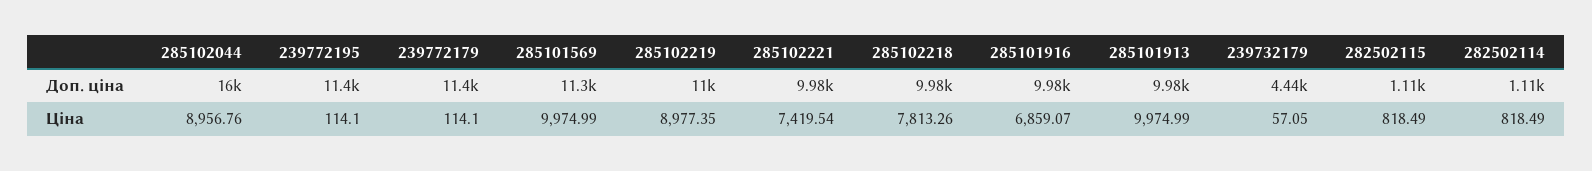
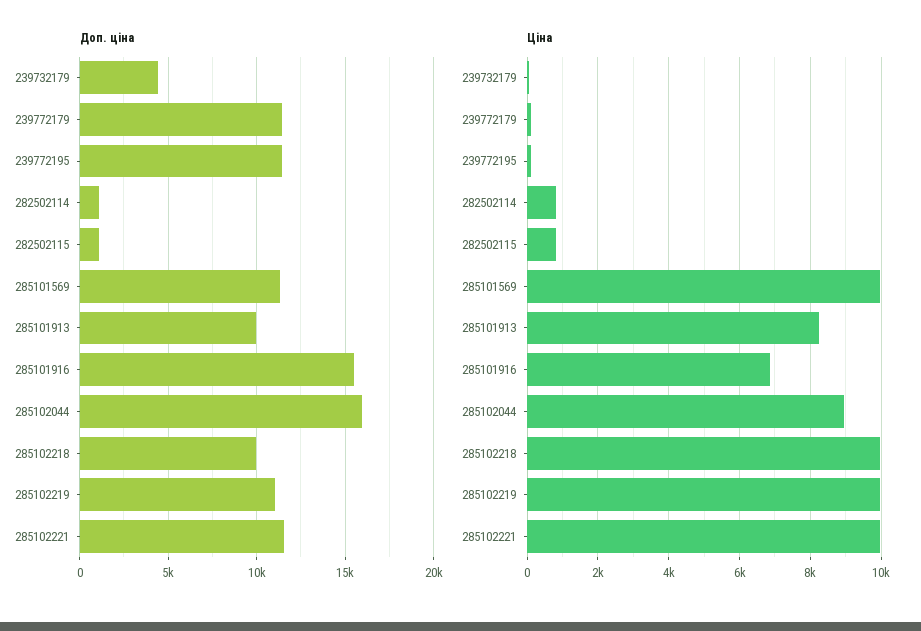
  {
    "Доп. ціна": {
      "285102044": 16000,
      "239772195": 11400,
      "239772179": 11400,
      "285101569": 11300,
      "285102219": 11000,
-     "285102221": 9980,
+     "285102221": 11500,
      "285102218": 9980,
-     "285101916": 9980,
+     "285101916": 15500,
      "285101913": 9980,
      "239732179": 4440,
      "282502115": 1110,
      "282502114": 1110
    },
    "Ціна": {
      "285102044": 8956.76,
      "239772195": 114.1,
      "239772179": 114.1,
      "285101569": 9974.99,
-     "285102219": 8977.35,
+     "285102219": 10000,
-     "285102221": 7419.54,
+     "285102221": 10000,
-     "285102218": 7813.26,
+     "285102218": 10000,
      "285101916": 6859.07,
-     "285101913": 9974.99,
+     "285101913": 8200,
      "239732179": 57.05,
      "282502115": 818.49,
      "282502114": 818.49
    }
  }

